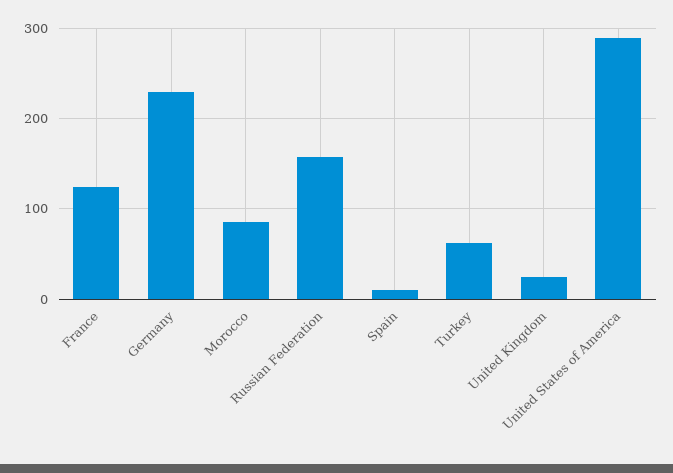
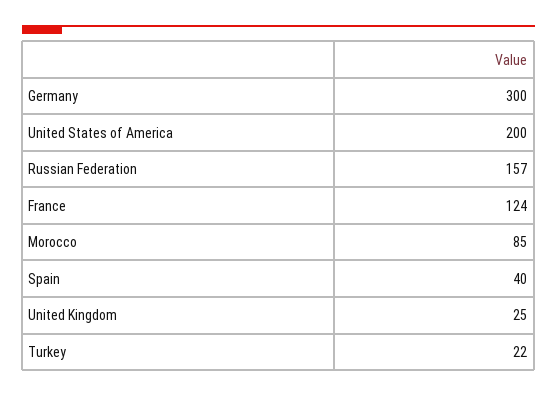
  {
    "France": 124,
-   "Germany": 230,
+   "Germany": 300,
    "Morocco": 85,
    "Russian Federation": 157,
-   "Spain": 10,
+   "Spain": 40,
-   "Turkey": 60,
+   "Turkey": 22,
    "United Kingdom": 25,
-   "United States of America": 290
+   "United States of America": 200
  }

